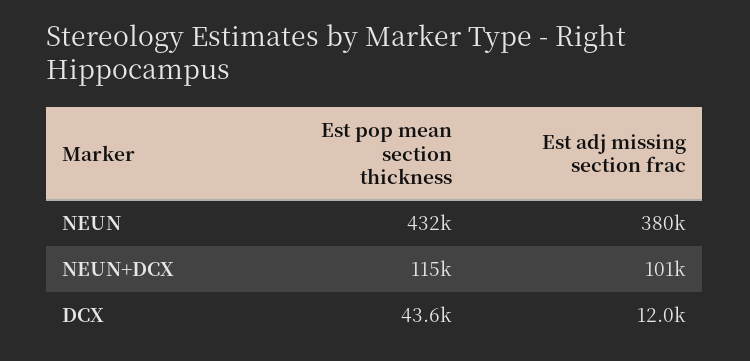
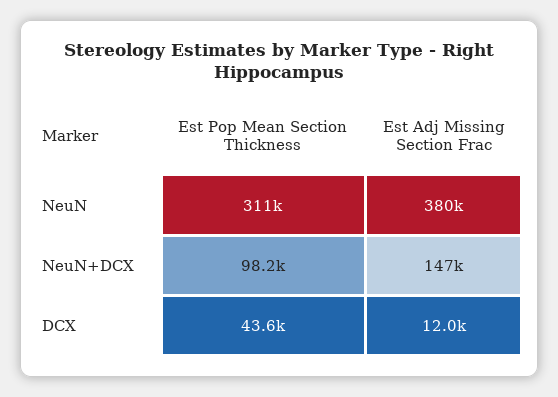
  {
    "Est pop mean section thickness": {
-     "NEUN": 432000,
+     "NEUN": 311000,
-     "NEUN+DCX": 115000,
+     "NEUN+DCX": 98200,
      "DCX": 43600
    },
    "Est adj missing section frac": {
      "NEUN": 380000,
-     "NEUN+DCX": 101000,
+     "NEUN+DCX": 147000,
      "DCX": 12000
    }
  }

